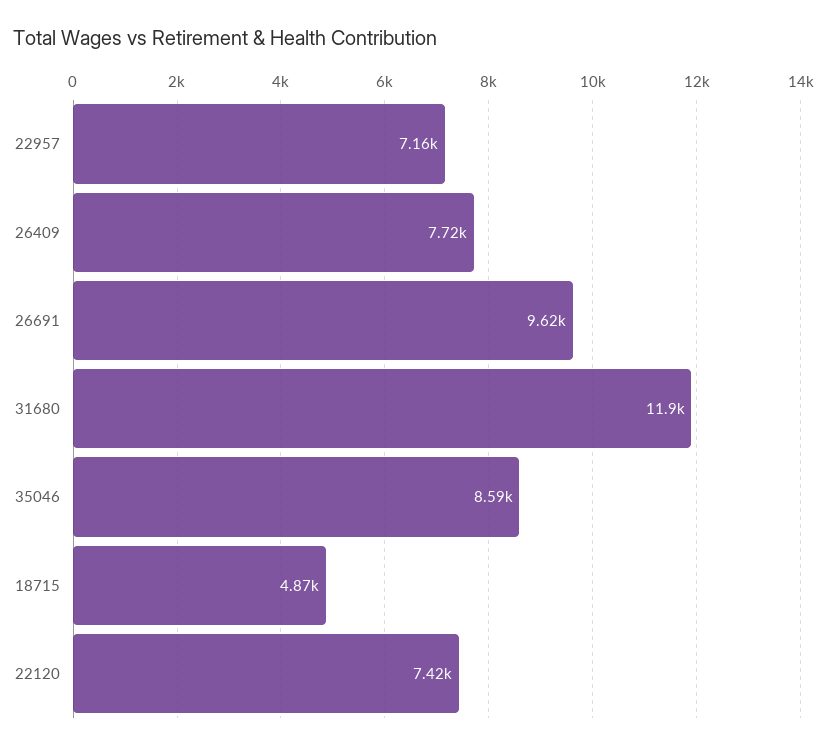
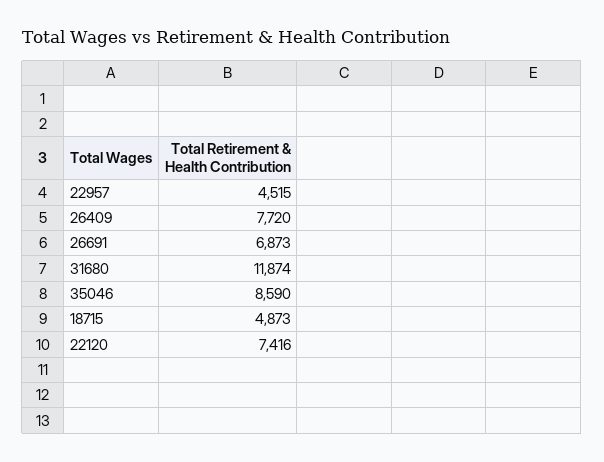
  {
-   "22957": 7160,
+   "22957": 4515,
    "26409": 7720,
-   "26691": 9620,
+   "26691": 6873,
    "31680": 11874,
    "35046": 8590,
    "18715": 4873,
    "22120": 7416
  }

